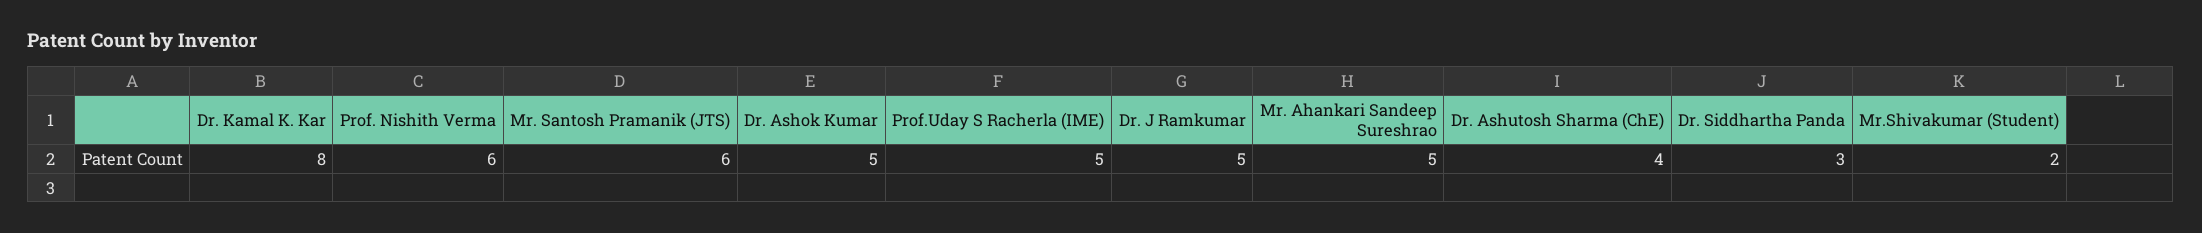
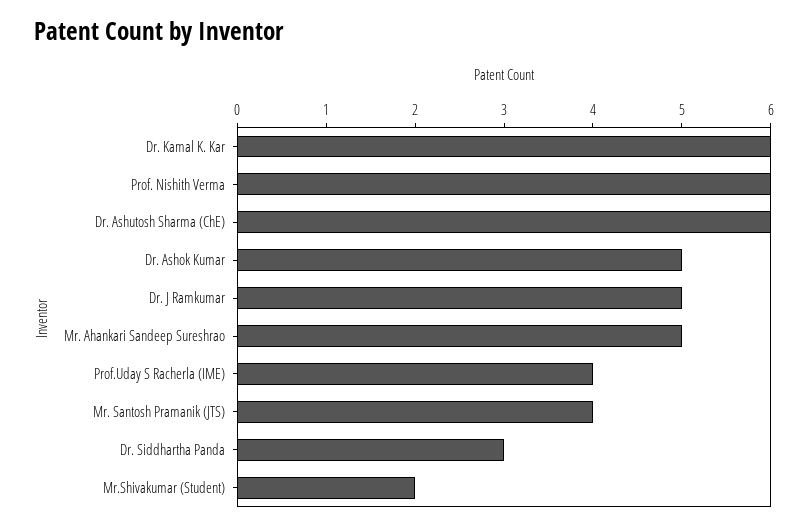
  {
-   "Dr. Kamal K. Kar": 8,
+   "Dr. Kamal K. Kar": 6,
    "Prof. Nishith Verma": 6,
-   "Mr. Santosh Pramanik (JTS)": 6,
+   "Mr. Santosh Pramanik (JTS)": 4,
    "Dr. Ashok Kumar": 5,
-   "Prof.Uday S Racherla (IME)": 5,
+   "Prof.Uday S Racherla (IME)": 4,
    "Dr. J Ramkumar": 5,
    "Mr. Ahankari Sandeep Sureshrao": 5,
-   "Dr. Ashutosh Sharma (ChE)": 4,
+   "Dr. Ashutosh Sharma (ChE)": 6,
    "Dr. Siddhartha Panda": 3,
    "Mr.Shivakumar (Student)": 2
  }

